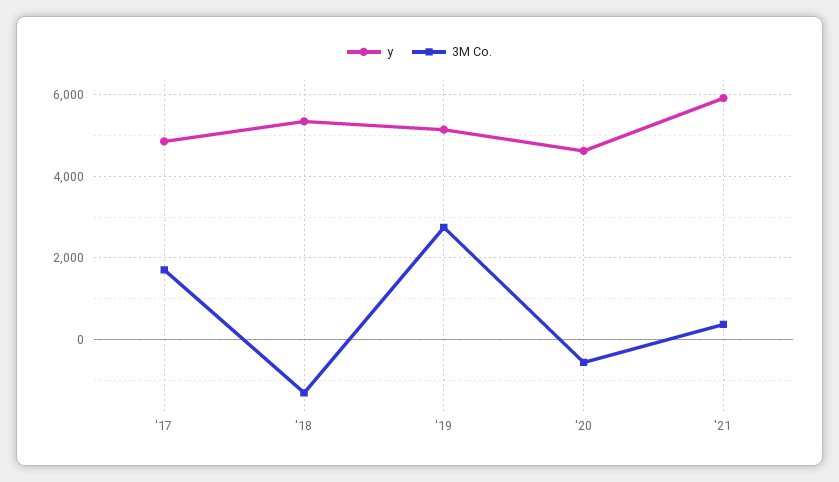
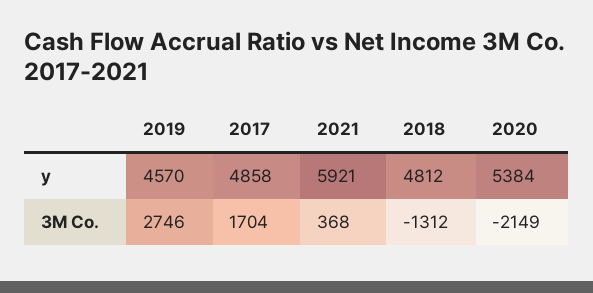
  {
    "y": {
      "'17": 4858,
-     "'18": 5400,
+     "'18": 4812,
-     "'19": 5200,
+     "'19": 4570,
-     "'20": 4600,
+     "'20": 5384,
      "'21": 5921
    },
    "3M Co.": {
      "'17": 1704,
      "'18": -1312,
      "'19": 2746,
-     "'20": -600,
+     "'20": -2149,
      "'21": 368
    }
  }

